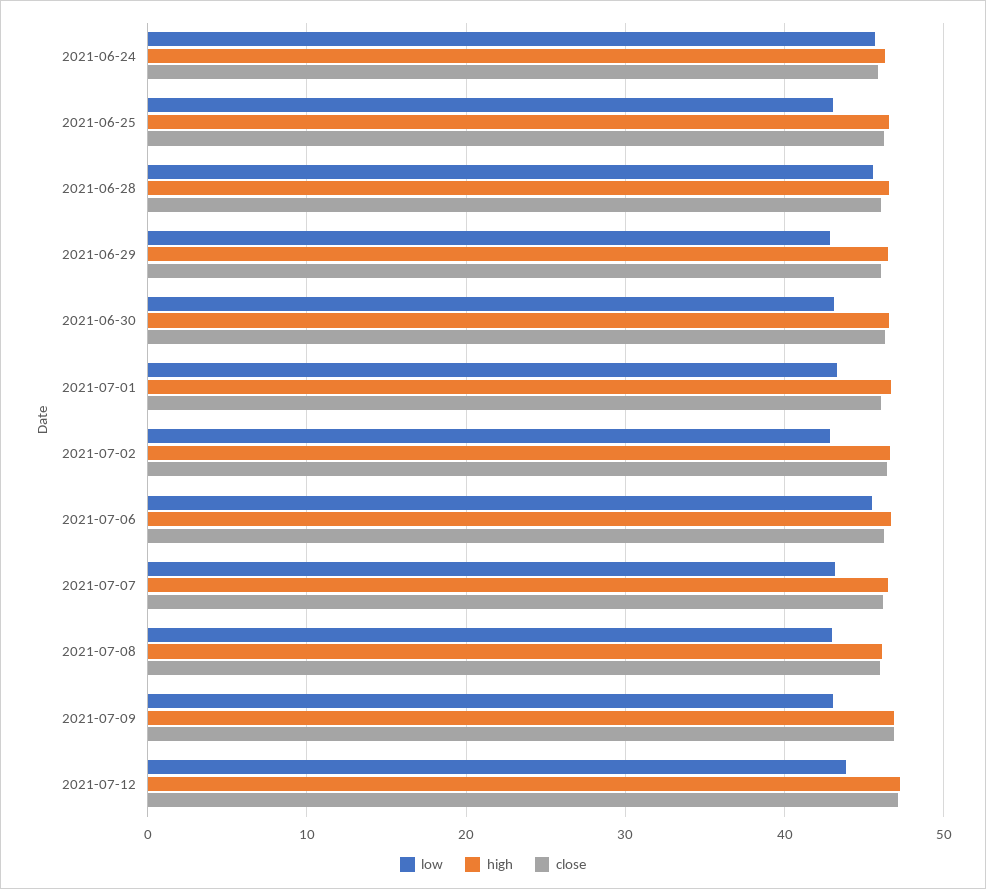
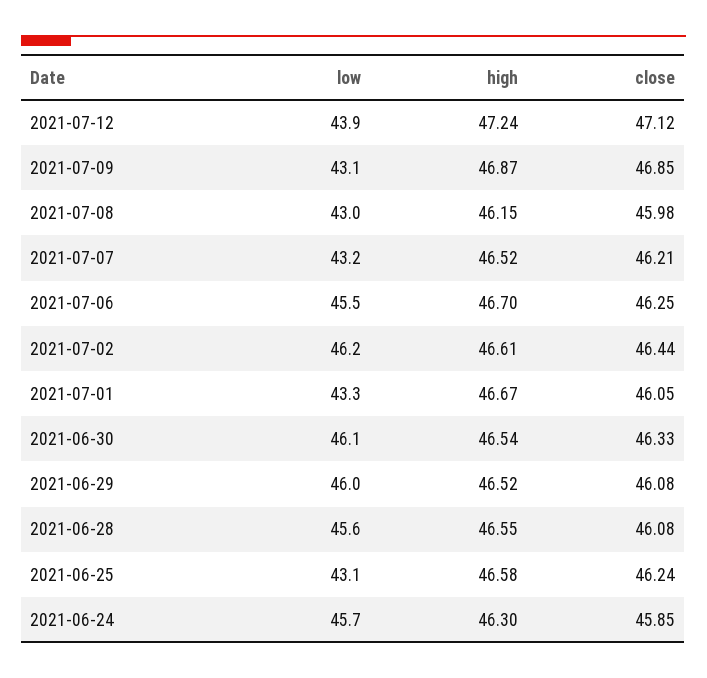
  {
    "low": {
      "2021-06-24": 45.7,
      "2021-06-25": 43.1,
      "2021-06-28": 45.6,
-     "2021-06-29": 43,
+     "2021-06-29": 46,
-     "2021-06-30": 43,
+     "2021-06-30": 46.1,
      "2021-07-01": 43.3,
-     "2021-07-02": 43,
+     "2021-07-02": 46.2,
      "2021-07-06": 45.5,
      "2021-07-07": 43.2,
      "2021-07-08": 43,
      "2021-07-09": 43.1,
      "2021-07-12": 43.9
    },
    "high": {
      "2021-06-24": 46.3,
      "2021-06-25": 46.58,
      "2021-06-28": 46.55,
      "2021-06-29": 46.52,
      "2021-06-30": 46.54,
      "2021-07-01": 46.67,
      "2021-07-02": 46.61,
      "2021-07-06": 46.7,
      "2021-07-07": 46.52,
      "2021-07-08": 46.15,
      "2021-07-09": 46.87,
      "2021-07-12": 47.24
    },
    "close": {
      "2021-06-24": 45.85,
      "2021-06-25": 46.24,
      "2021-06-28": 46.08,
      "2021-06-29": 46.08,
      "2021-06-30": 46.33,
      "2021-07-01": 46.05,
      "2021-07-02": 46.44,
      "2021-07-06": 46.25,
      "2021-07-07": 46.21,
      "2021-07-08": 45.98,
      "2021-07-09": 46.85,
      "2021-07-12": 47.12
    }
  }

